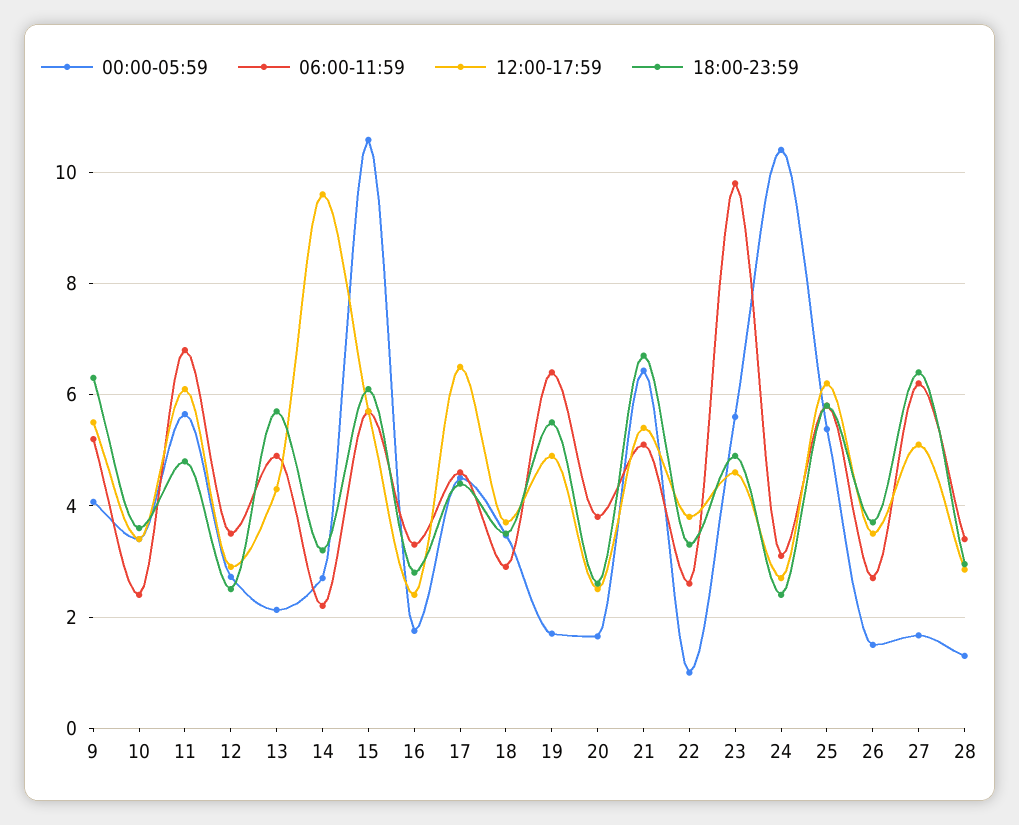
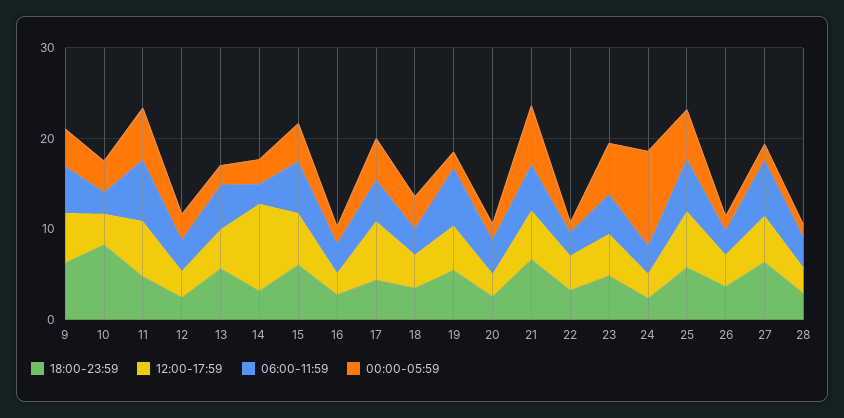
  {
    "00:00-05:59": {
      "9": 4,
      "10": 3.4,
      "11": 5.6,
      "12": 2.8,
      "13": 2.2,
      "14": 2.8,
-     "15": 10.6,
+     "15": 4,
      "16": 1.8,
      "17": 4.6,
      "18": 3.4,
      "19": 1.8,
      "20": 1.6,
      "21": 6.4,
      "22": 1,
      "23": 5.6,
      "24": 10.4,
      "25": 5.4,
      "26": 1.6,
      "27": 1.6,
      "28": 1.4
    },
    "06:00-11:59": {
      "9": 5.2,
      "10": 2.4,
      "11": 6.8,
      "12": 3.6,
      "13": 5,
      "14": 2.2,
      "15": 5.8,
      "16": 3.4,
      "17": 4.6,
      "18": 3,
      "19": 6.4,
      "20": 3.8,
      "21": 5.2,
      "22": 2.6,
-     "23": 9.8,
+     "23": 4,
      "24": 3.2,
      "25": 5.8,
      "26": 2.8,
      "27": 6.2,
      "28": 3.4
    },
    "12:00-17:59": {
      "9": 5.6,
      "10": 3.4,
      "11": 6.2,
      "12": 3,
      "13": 4.4,
      "14": 9.6,
      "15": 5.8,
      "16": 2.4,
      "17": 6.6,
      "18": 3.8,
      "19": 5,
      "20": 2.6,
      "21": 5.4,
      "22": 3.8,
      "23": 4.6,
      "24": 2.8,
      "25": 6.2,
      "26": 3.6,
      "27": 5.2,
      "28": 2.8
    },
    "18:00-23:59": {
      "9": 6.4,
-     "10": 3.6,
+     "10": 8,
      "11": 4.8,
      "12": 2.6,
      "13": 5.8,
      "14": 3.2,
      "15": 6.2,
      "16": 2.8,
      "17": 4.4,
      "18": 3.6,
      "19": 5.6,
      "20": 2.6,
      "21": 6.8,
      "22": 3.4,
      "23": 5,
      "24": 2.4,
      "25": 5.8,
      "26": 3.8,
      "27": 6.4,
      "28": 3
    }
  }

